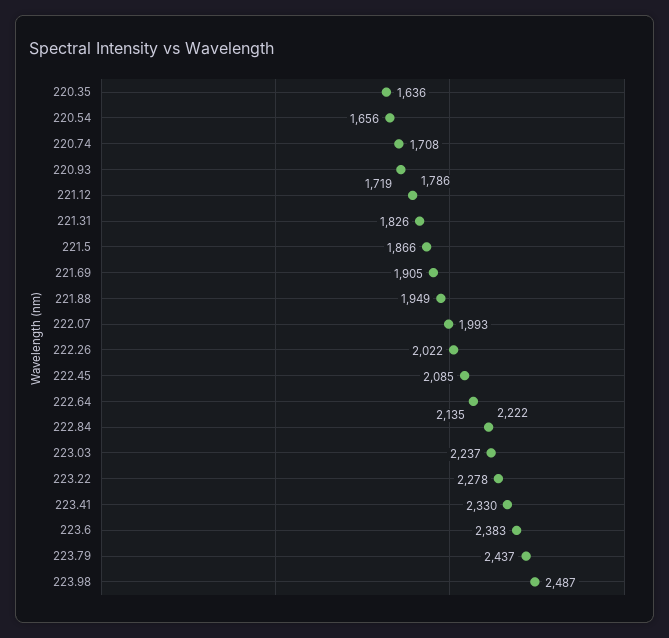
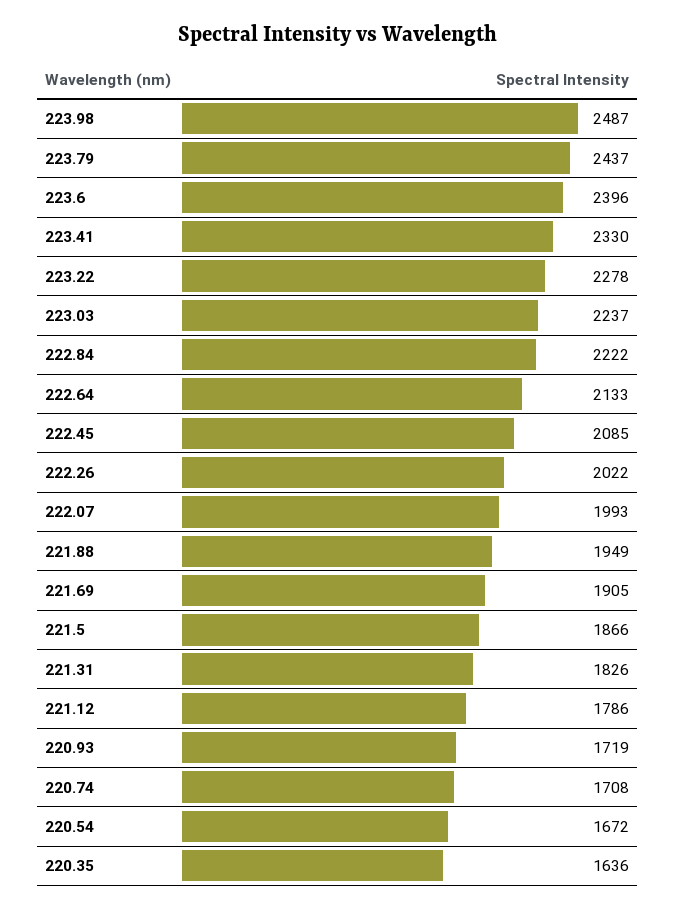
  {
    "220.35": 1636,
-   "220.54": 1656,
+   "220.54": 1672,
    "220.74": 1708,
    "220.93": 1719,
    "221.12": 1786,
    "221.31": 1826,
    "221.5": 1866,
    "221.69": 1905,
    "221.88": 1949,
    "222.07": 1993,
    "222.26": 2022,
    "222.45": 2085,
-   "222.64": 2135,
+   "222.64": 2133,
    "222.84": 2222,
    "223.03": 2237,
    "223.22": 2278,
    "223.41": 2330,
-   "223.6": 2383,
+   "223.6": 2396,
    "223.79": 2437,
    "223.98": 2487
  }

